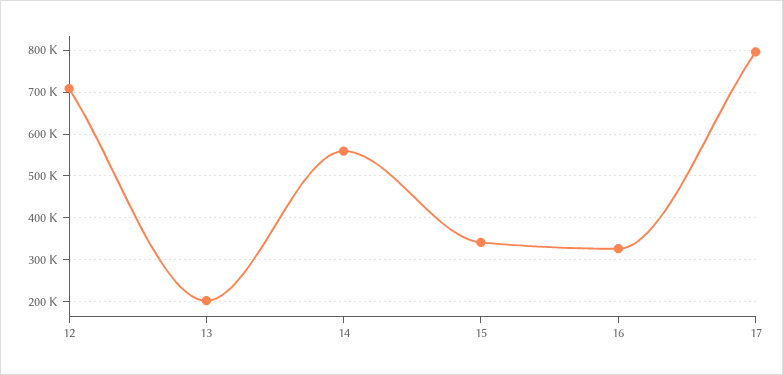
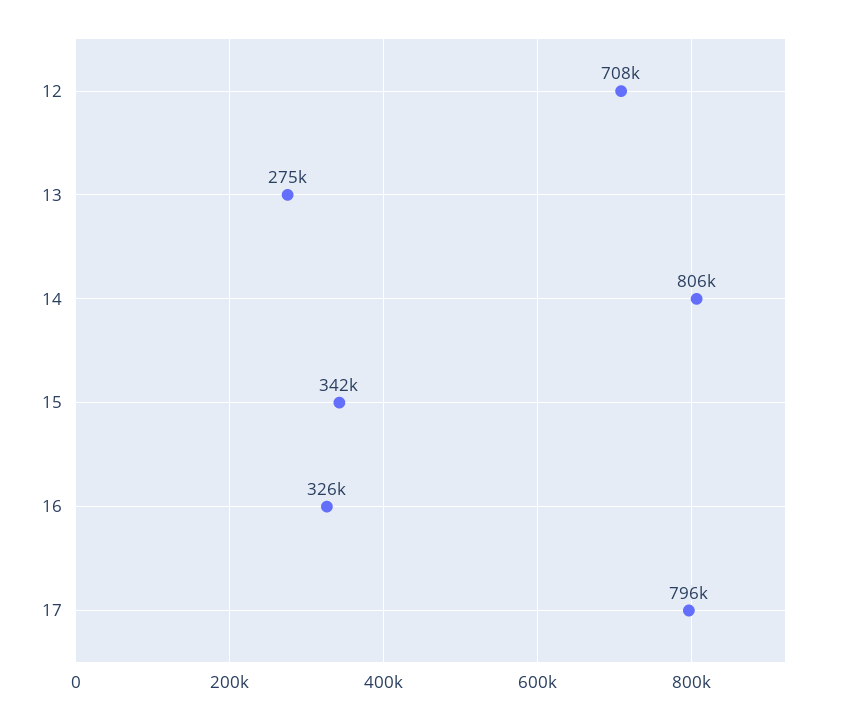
  {
    "12": 708000,
-   "13": 200000,
+   "13": 275000,
-   "14": 560000,
+   "14": 806000,
    "15": 342000,
    "16": 326000,
    "17": 796000
  }

